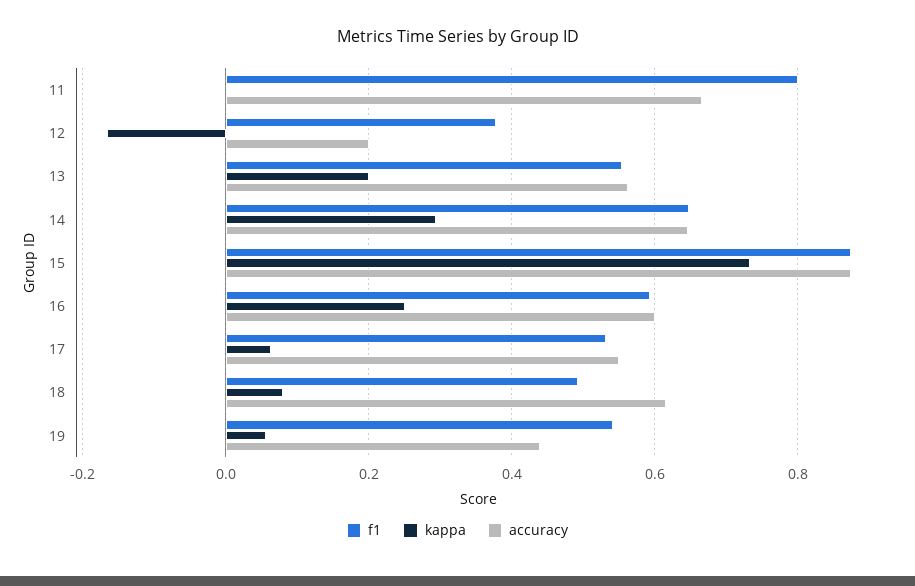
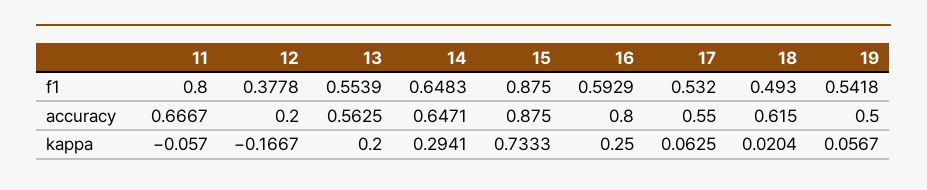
  {
    "f1": {
      "11": 0.8,
      "12": 0.3778,
      "13": 0.5539,
      "14": 0.6483,
      "15": 0.875,
      "16": 0.5929,
      "17": 0.532,
      "18": 0.493,
      "19": 0.5418
    },
    "kappa": {
-     "11": 0,
+     "11": -0.057,
      "12": -0.1667,
      "13": 0.2,
      "14": 0.2941,
      "15": 0.7333,
      "16": 0.25,
      "17": 0.0625,
-     "18": 0.08,
+     "18": 0.0204,
      "19": 0.0567
    },
    "accuracy": {
      "11": 0.6667,
      "12": 0.2,
      "13": 0.5625,
      "14": 0.6471,
      "15": 0.875,
-     "16": 0.6,
+     "16": 0.8,
      "17": 0.55,
      "18": 0.615,
-     "19": 0.44
+     "19": 0.5
    }
  }

